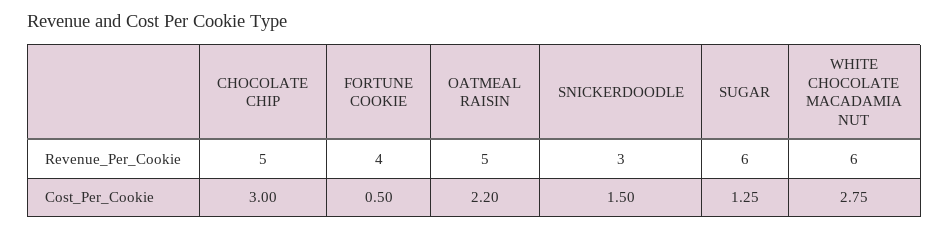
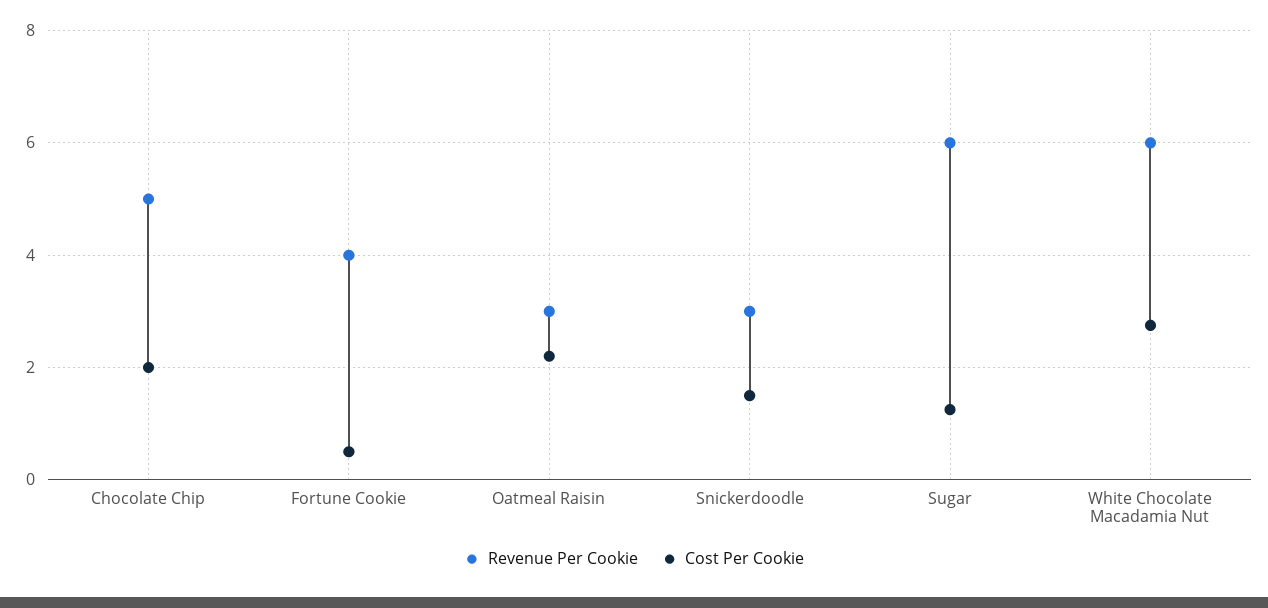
  {
    "Revenue_Per_Cookie": {
      "CHOCOLATE CHIP": 5,
      "FORTUNE COOKIE": 4,
-     "OATMEAL RAISIN": 5,
+     "OATMEAL RAISIN": 3,
      "SNICKERDOODLE": 3,
      "SUGAR": 6,
      "WHITE CHOCOLATE MACADAMIA NUT": 6
    },
    "Cost_Per_Cookie": {
-     "CHOCOLATE CHIP": 3,
+     "CHOCOLATE CHIP": 2,
      "FORTUNE COOKIE": 0.5,
      "OATMEAL RAISIN": 2.2,
      "SNICKERDOODLE": 1.5,
      "SUGAR": 1.25,
      "WHITE CHOCOLATE MACADAMIA NUT": 2.75
    }
  }

